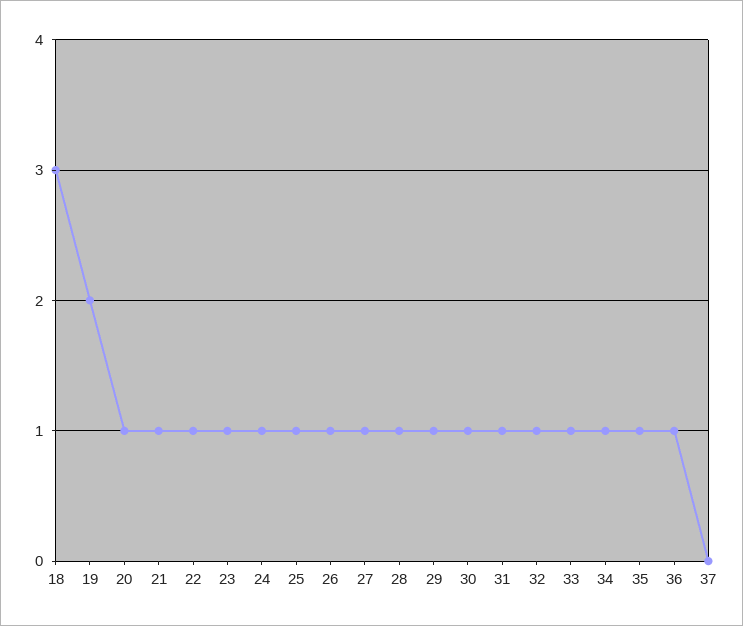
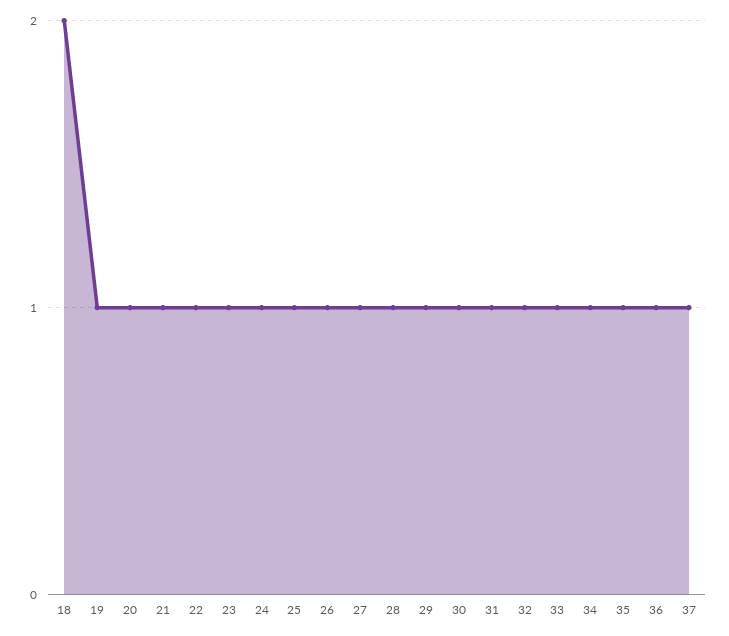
  {
-   "18": 3,
+   "18": 2,
-   "19": 2,
+   "19": 1,
    "20": 1,
    "21": 1,
    "22": 1,
    "23": 1,
    "24": 1,
    "25": 1,
    "26": 1,
    "27": 1,
    "28": 1,
    "29": 1,
    "30": 1,
    "31": 1,
    "32": 1,
    "33": 1,
    "34": 1,
    "35": 1,
    "36": 1,
-   "37": 0
+   "37": 1
  }

